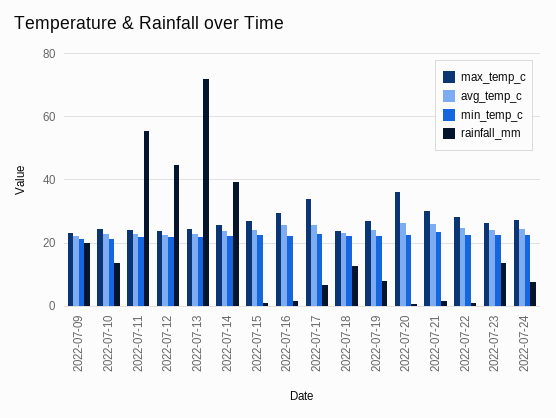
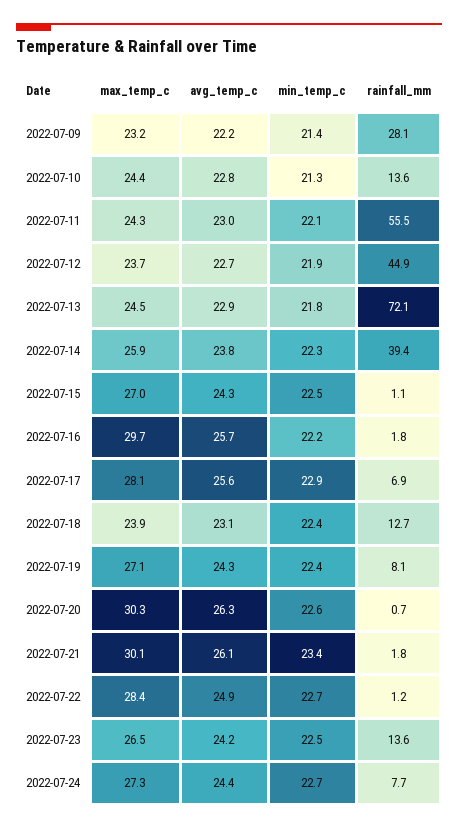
  {
    "max_temp_c": {
      "2022-07-09": 23.2,
      "2022-07-10": 24.4,
      "2022-07-11": 24.3,
      "2022-07-12": 23.7,
      "2022-07-13": 24.5,
      "2022-07-14": 25.9,
      "2022-07-15": 27,
      "2022-07-16": 29.7,
-     "2022-07-17": 34,
+     "2022-07-17": 28.1,
      "2022-07-18": 23.9,
      "2022-07-19": 27.1,
-     "2022-07-20": 36,
+     "2022-07-20": 30.3,
      "2022-07-21": 30.1,
      "2022-07-22": 28.4,
      "2022-07-23": 26.5,
      "2022-07-24": 27.3
    },
    "avg_temp_c": {
      "2022-07-09": 22.2,
      "2022-07-10": 22.8,
      "2022-07-11": 23,
      "2022-07-12": 22.7,
      "2022-07-13": 22.9,
      "2022-07-14": 23.8,
      "2022-07-15": 24.3,
      "2022-07-16": 25.7,
      "2022-07-17": 25.6,
      "2022-07-18": 23.1,
      "2022-07-19": 24.3,
      "2022-07-20": 26.3,
      "2022-07-21": 26.1,
      "2022-07-22": 24.9,
      "2022-07-23": 24.2,
      "2022-07-24": 24.4
    },
    "min_temp_c": {
      "2022-07-09": 21.4,
      "2022-07-10": 21.3,
      "2022-07-11": 22.1,
      "2022-07-12": 21.9,
      "2022-07-13": 21.8,
      "2022-07-14": 22.3,
      "2022-07-15": 22.5,
      "2022-07-16": 22.2,
      "2022-07-17": 22.9,
      "2022-07-18": 22.4,
      "2022-07-19": 22.4,
      "2022-07-20": 22.6,
      "2022-07-21": 23.4,
      "2022-07-22": 22.7,
      "2022-07-23": 22.5,
      "2022-07-24": 22.7
    },
    "rainfall_mm": {
-     "2022-07-09": 20,
+     "2022-07-09": 28.1,
      "2022-07-10": 13.6,
      "2022-07-11": 55.5,
      "2022-07-12": 44.9,
      "2022-07-13": 72.1,
      "2022-07-14": 39.4,
      "2022-07-15": 1.1,
      "2022-07-16": 1.8,
      "2022-07-17": 6.9,
      "2022-07-18": 12.7,
      "2022-07-19": 8.1,
      "2022-07-20": 0.7,
      "2022-07-21": 1.8,
      "2022-07-22": 1.2,
      "2022-07-23": 13.6,
      "2022-07-24": 7.7
    }
  }

